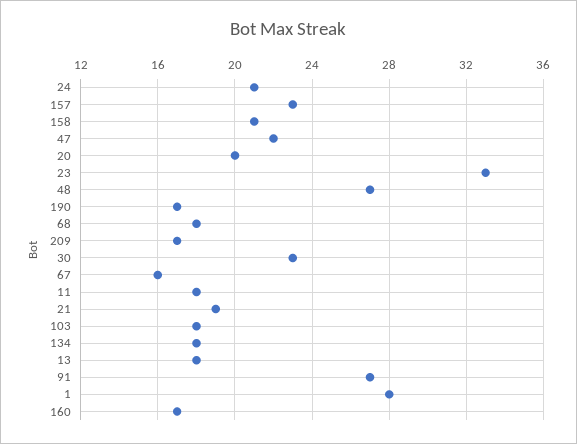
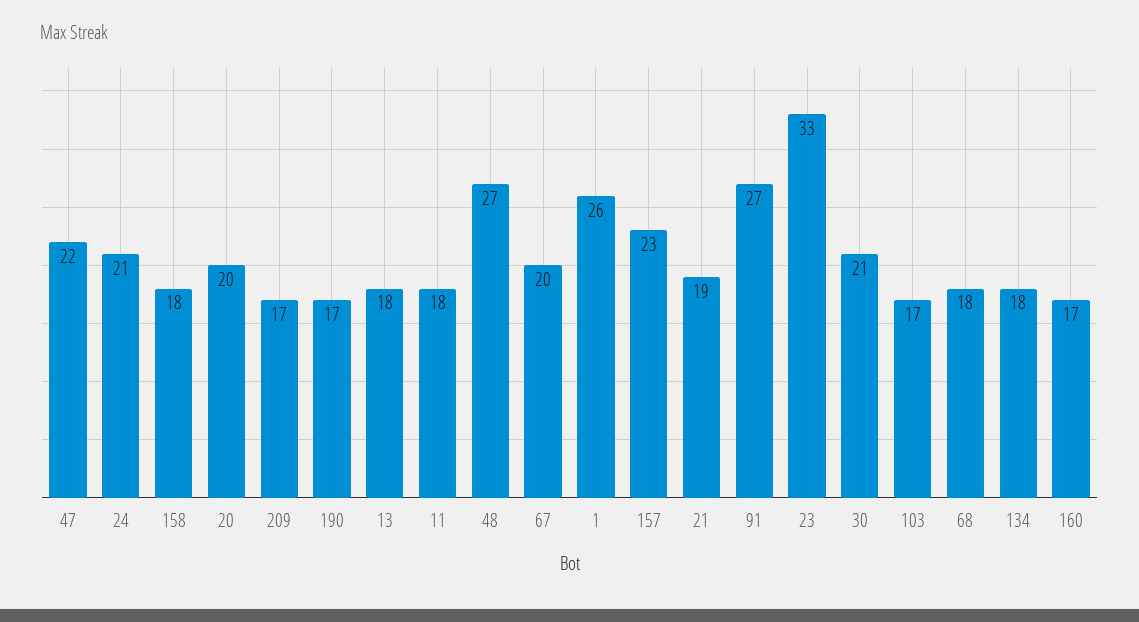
  {
    "24": 21,
    "157": 23,
-   "158": 21,
+   "158": 18,
    "47": 22,
    "20": 20,
    "23": 33,
    "48": 27,
    "190": 17,
    "68": 18,
    "209": 17,
-   "30": 23,
+   "30": 21,
-   "67": 16,
+   "67": 20,
    "11": 18,
    "21": 19,
-   "103": 18,
+   "103": 17,
    "134": 18,
    "13": 18,
    "91": 27,
-   "1": 28,
+   "1": 26,
    "160": 17
  }

